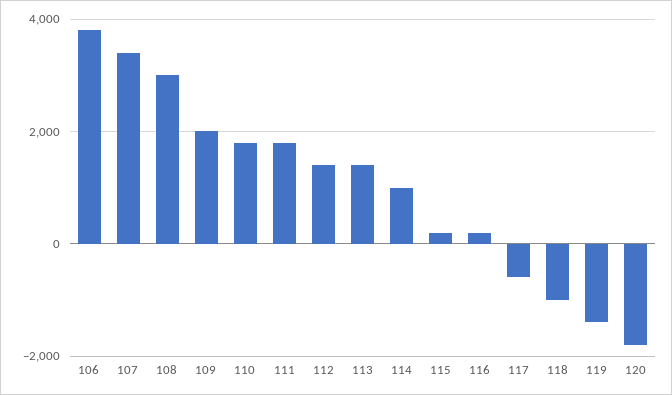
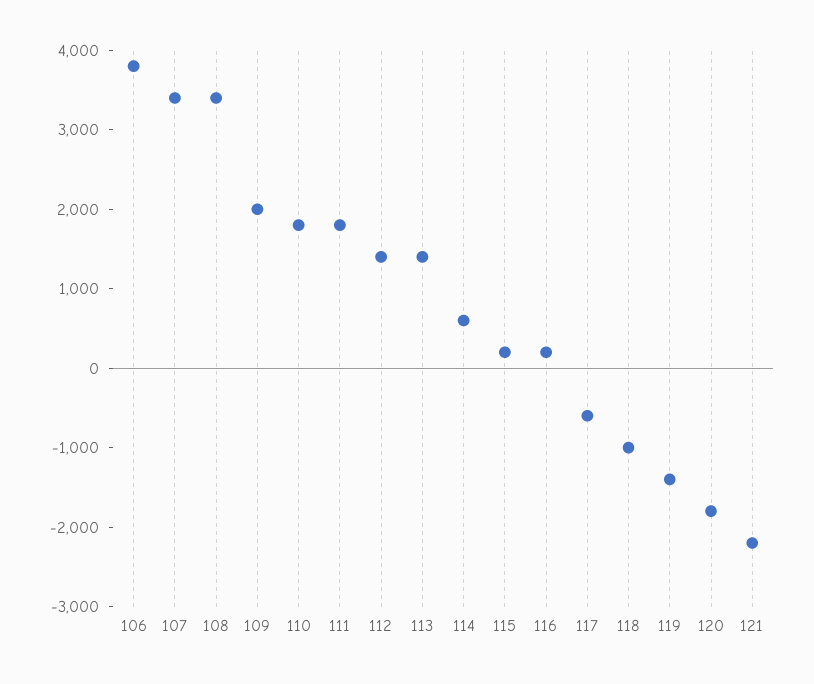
  {
    "106": 3800,
    "107": 3400,
-   "108": 3000,
+   "108": 3400,
    "109": 2000,
    "110": 1800,
    "111": 1800,
    "112": 1400,
    "113": 1400,
-   "114": 1000,
+   "114": 600,
    "115": 200,
    "116": 200,
    "117": -600,
    "118": -1000,
    "119": -1400,
-   "120": -1800
+   "120": -1800,
+   "121": -2200
  }

